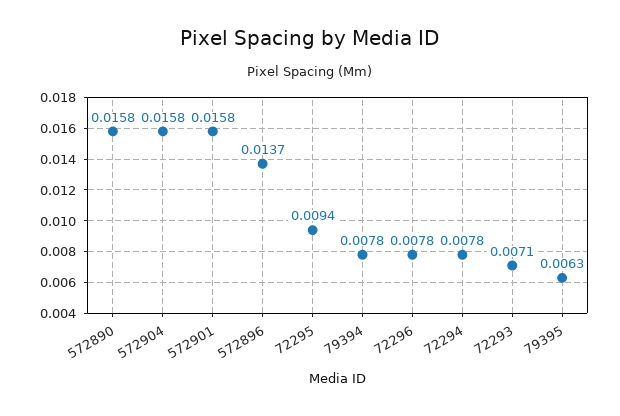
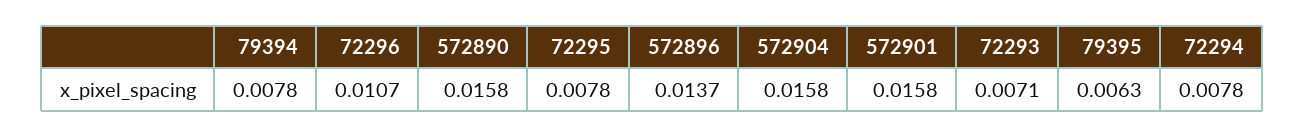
  {
    "572890": 0.0158,
    "572904": 0.0158,
    "572901": 0.0158,
    "572896": 0.0137,
-   "72295": 0.0094,
+   "72295": 0.0078,
    "79394": 0.0078,
-   "72296": 0.0078,
+   "72296": 0.0107,
    "72294": 0.0078,
    "72293": 0.0071,
    "79395": 0.0063
  }

